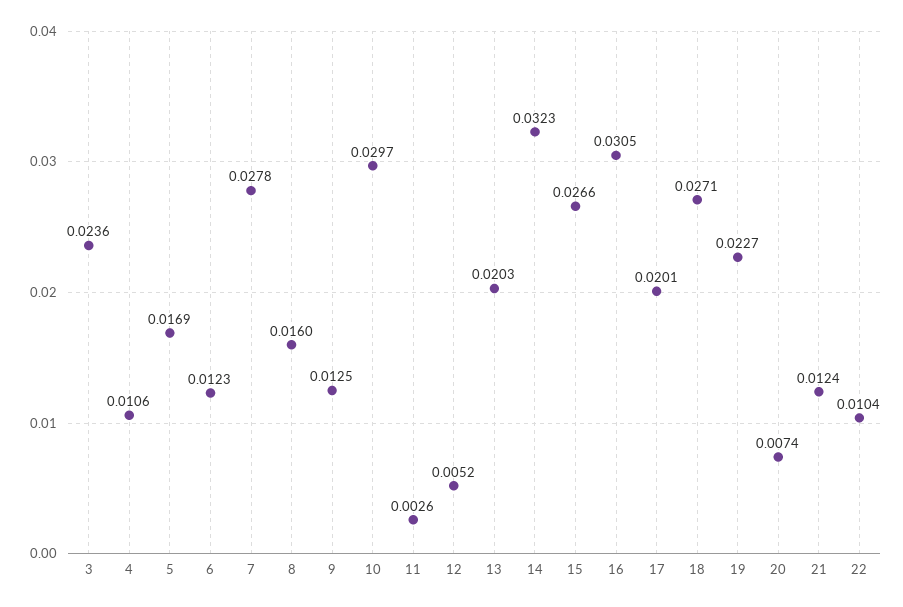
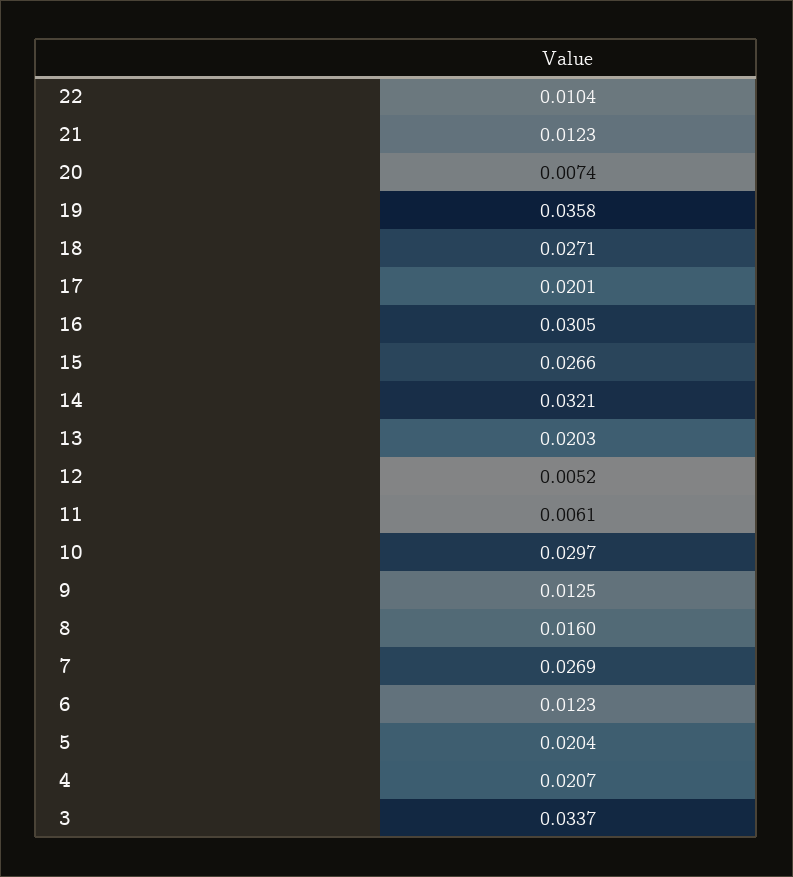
  {
-   "3": 0.0236,
+   "3": 0.0337,
-   "4": 0.0106,
+   "4": 0.0207,
-   "5": 0.0169,
+   "5": 0.0204,
    "6": 0.0123,
-   "7": 0.0278,
+   "7": 0.0269,
    "8": 0.016,
    "9": 0.0125,
    "10": 0.0297,
-   "11": 0.0026,
+   "11": 0.0061,
    "12": 0.0052,
    "13": 0.0203,
-   "14": 0.0323,
+   "14": 0.0321,
    "15": 0.0266,
    "16": 0.0305,
    "17": 0.0201,
    "18": 0.0271,
-   "19": 0.0227,
+   "19": 0.0358,
    "20": 0.0074,
-   "21": 0.0124,
+   "21": 0.0123,
    "22": 0.0104
  }

